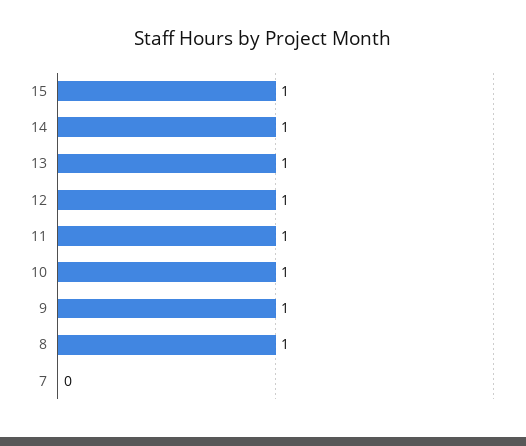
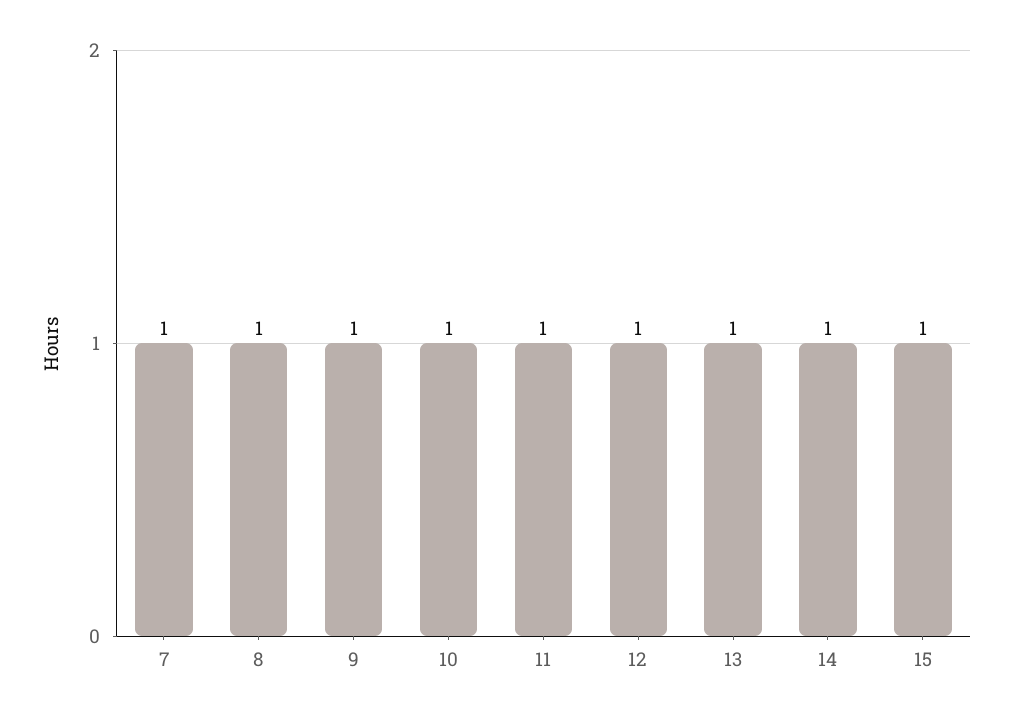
  {
    "15": 1,
    "14": 1,
    "13": 1,
    "12": 1,
    "11": 1,
    "10": 1,
    "9": 1,
    "8": 1,
-   "7": 0
+   "7": 1
  }

